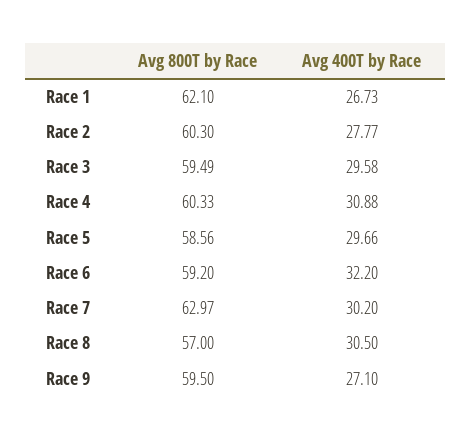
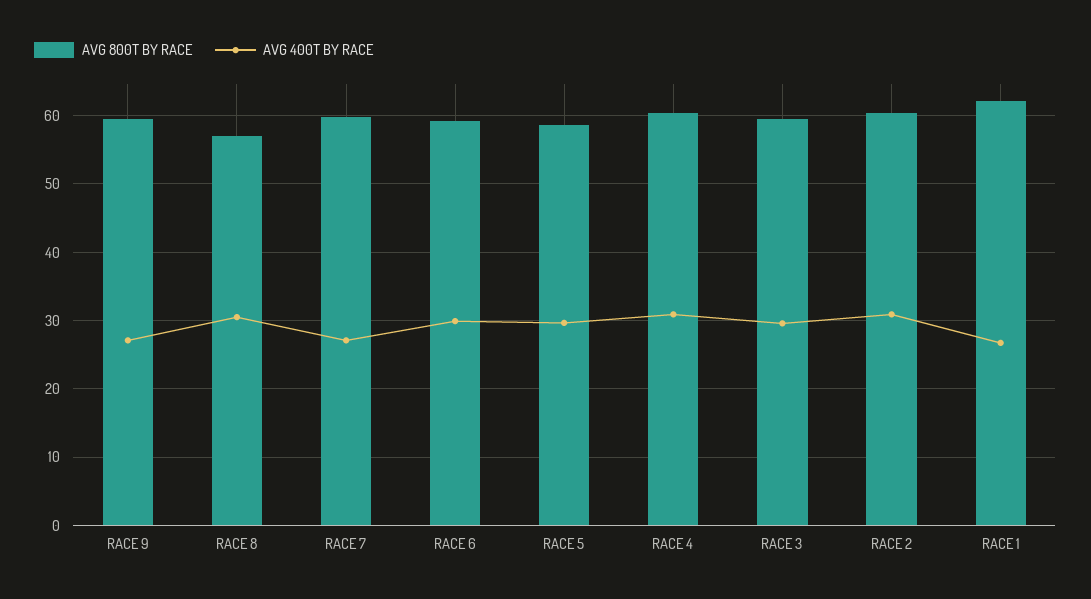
  {
    "Avg 800T by Race": {
      "Race 1": 62.1,
      "Race 2": 60.3,
      "Race 3": 59.49,
      "Race 4": 60.33,
      "Race 5": 58.56,
      "Race 6": 59.2,
-     "Race 7": 62.97,
+     "Race 7": 60,
      "Race 8": 57,
      "Race 9": 59.5
    },
    "Avg 400T by Race": {
      "Race 1": 26.73,
-     "Race 2": 27.77,
+     "Race 2": 31,
      "Race 3": 29.58,
      "Race 4": 30.88,
      "Race 5": 29.66,
-     "Race 6": 32.2,
+     "Race 6": 30,
-     "Race 7": 30.2,
+     "Race 7": 27,
      "Race 8": 30.5,
      "Race 9": 27.1
    }
  }

